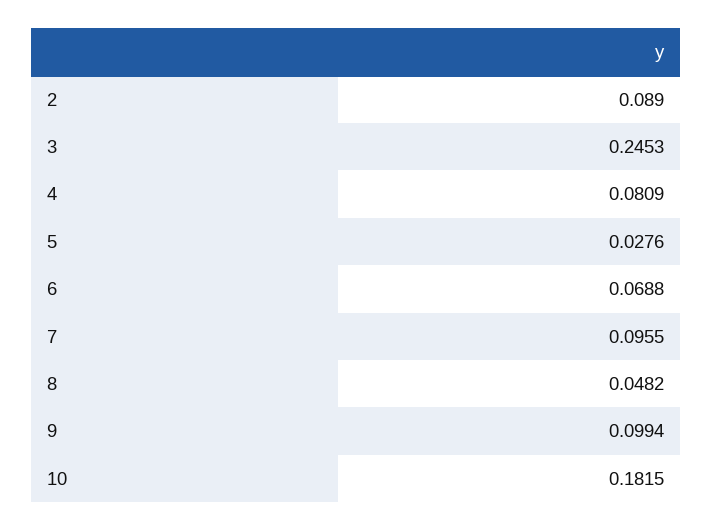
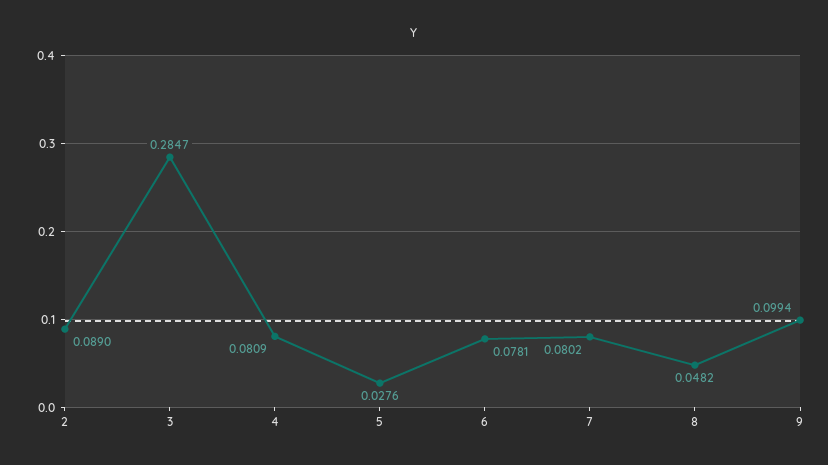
  {
    "2": 0.089,
-   "3": 0.2453,
+   "3": 0.2847,
    "4": 0.0809,
    "5": 0.0276,
-   "6": 0.0688,
+   "6": 0.0781,
-   "7": 0.0955,
+   "7": 0.0802,
    "8": 0.0482,
-   "9": 0.0994,
+   "9": 0.0994
-   "10": 0.1815
  }

